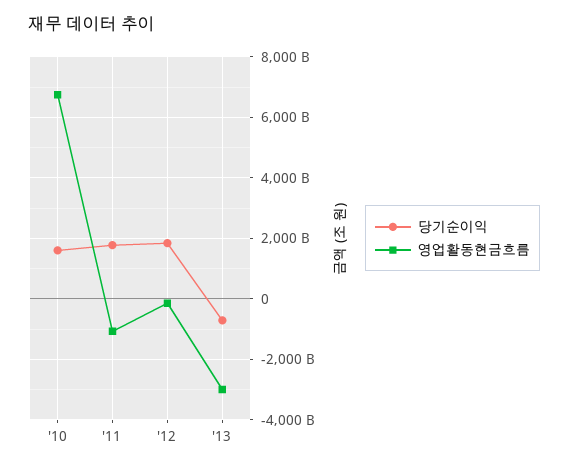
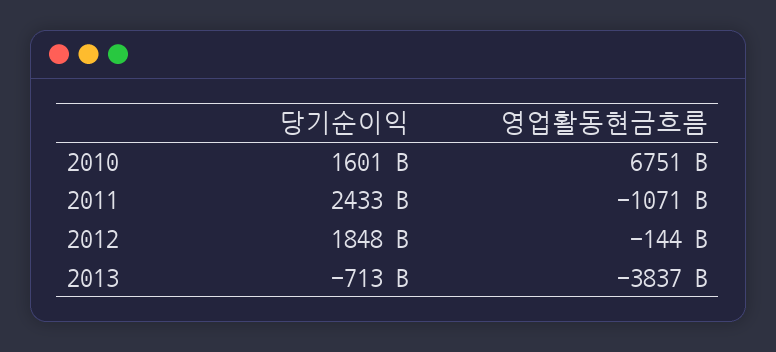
  {
    "당기순이익": {
      "'10": 1601000000000,
-     "'11": 1800000000000,
+     "'11": 2433000000000,
      "'12": 1848000000000,
      "'13": -713000000000
    },
    "영업활동현금흐름": {
      "'10": 6751000000000,
      "'11": -1071000000000,
      "'12": -144000000000,
-     "'13": -3000000000000
+     "'13": -3837000000000
    }
  }

